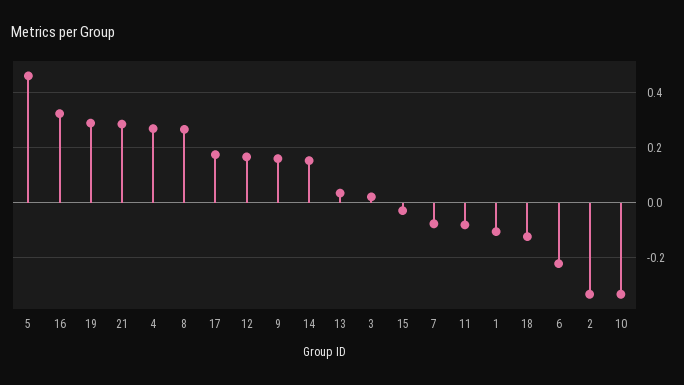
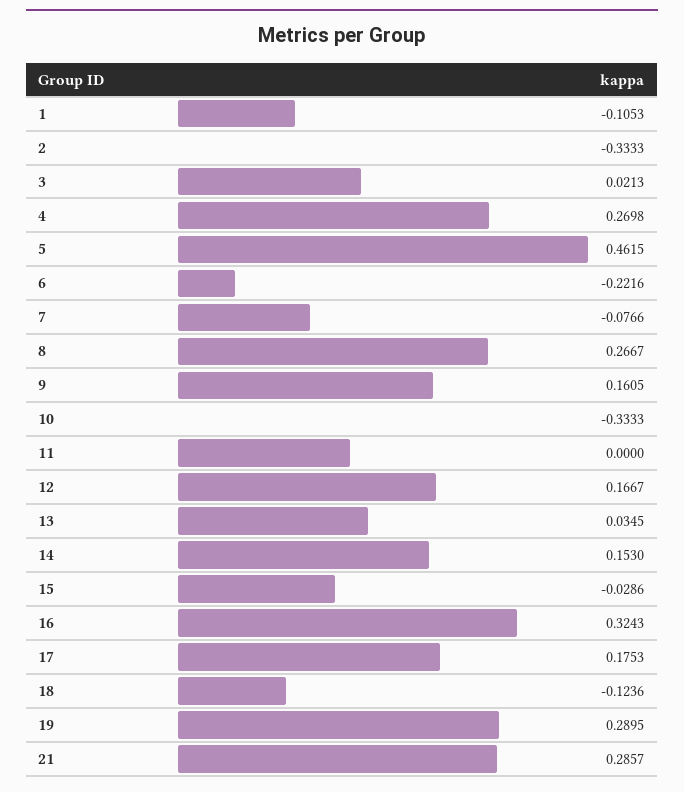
  {
    "5": 0.4615,
    "16": 0.3243,
    "19": 0.2895,
    "21": 0.2857,
    "4": 0.2698,
    "8": 0.2667,
    "17": 0.1753,
    "12": 0.1667,
    "9": 0.1605,
    "14": 0.153,
    "13": 0.0345,
    "3": 0.0213,
    "15": -0.0286,
    "7": -0.0766,
-   "11": -0.075,
+   "11": 0,
    "1": -0.1053,
    "18": -0.1236,
    "6": -0.2216,
    "2": -0.3333,
    "10": -0.3333
  }

